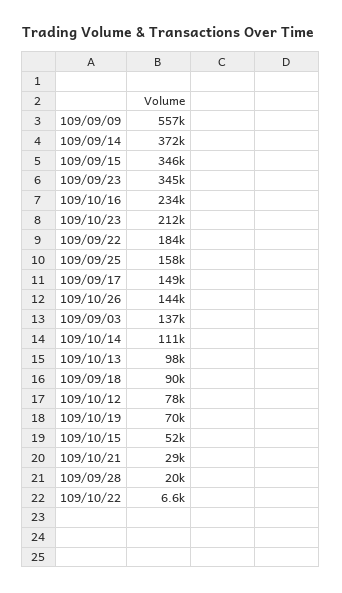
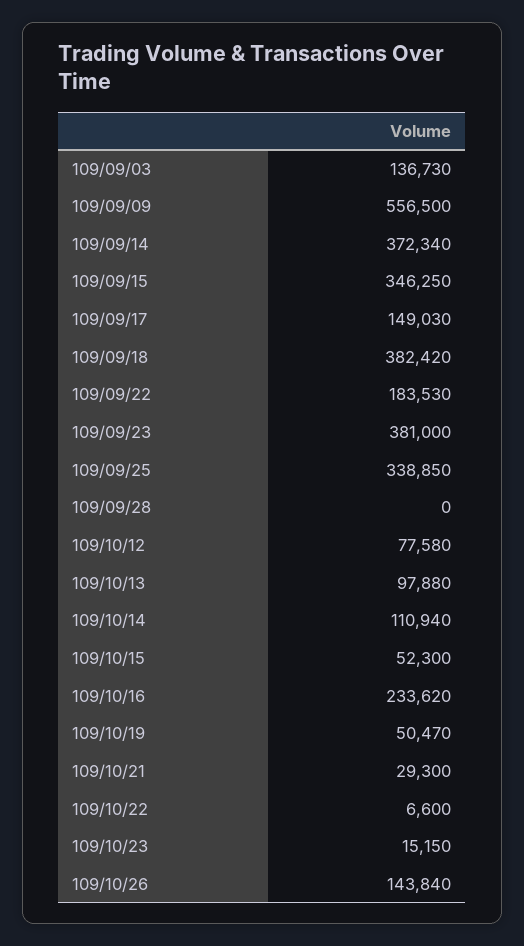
  {
    "109/09/09": 556500,
    "109/09/14": 372340,
    "109/09/15": 346250,
-   "109/09/23": 345000,
+   "109/09/23": 381000,
    "109/10/16": 233620,
-   "109/10/23": 212000,
+   "109/10/23": 15150,
    "109/09/22": 183530,
-   "109/09/25": 158000,
+   "109/09/25": 338850,
    "109/09/17": 149030,
    "109/10/26": 143840,
    "109/09/03": 136730,
    "109/10/14": 110940,
    "109/10/13": 97880,
-   "109/09/18": 90000,
+   "109/09/18": 382420,
    "109/10/12": 77580,
-   "109/10/19": 70000,
+   "109/10/19": 50470,
    "109/10/15": 52300,
    "109/10/21": 29300,
-   "109/09/28": 20000,
+   "109/09/28": 0,
    "109/10/22": 6600
  }

